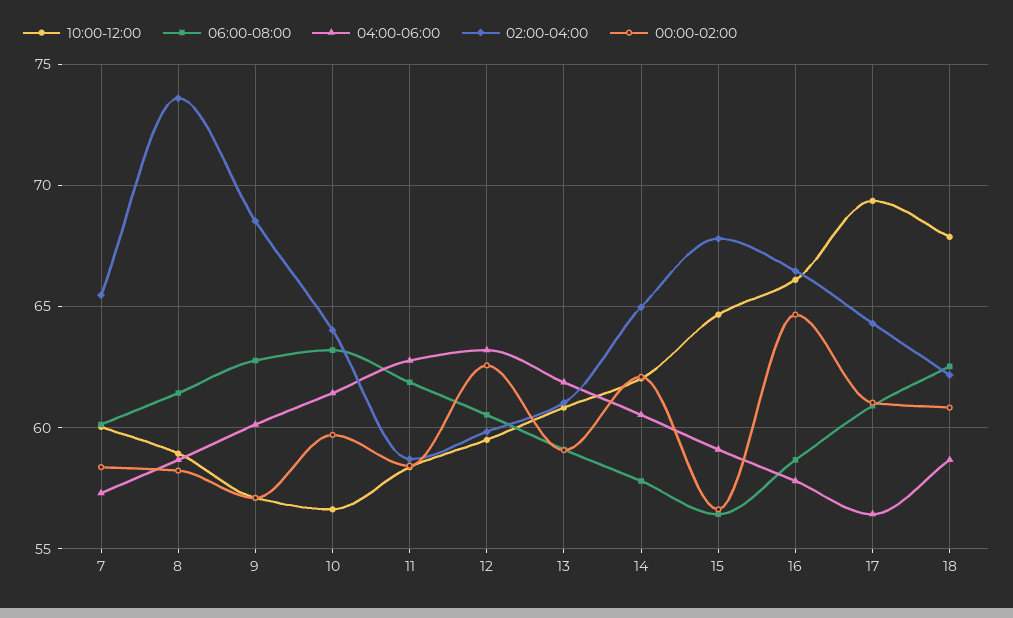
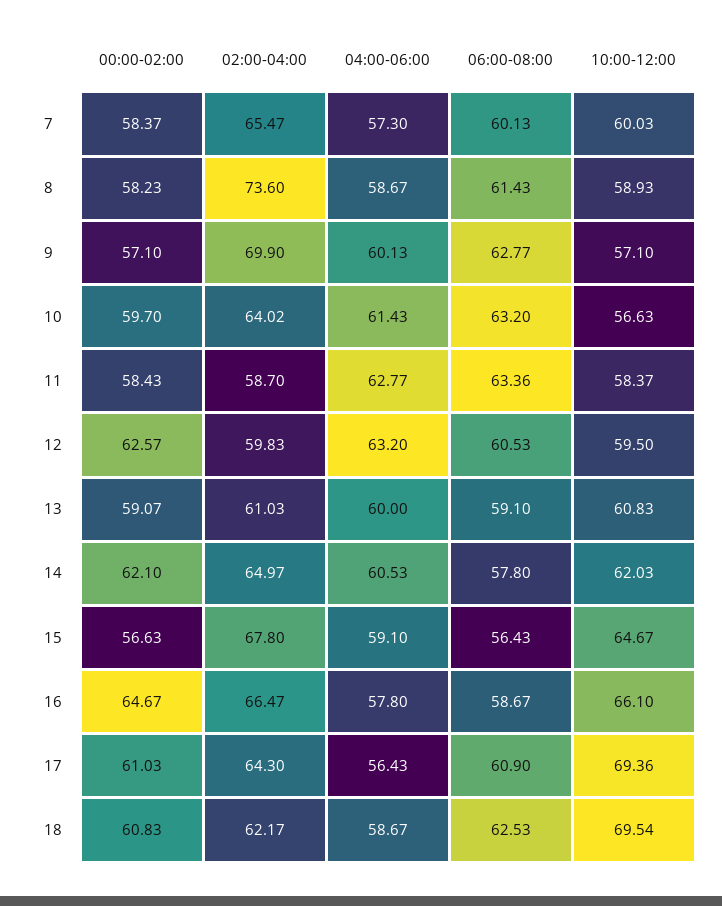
  {
    "10:00-12:00": {
      "7": 60.03,
      "8": 58.93,
      "9": 57.1,
      "10": 56.63,
      "11": 58.37,
      "12": 59.5,
      "13": 60.83,
      "14": 62.03,
      "15": 64.67,
      "16": 66.1,
      "17": 69.36,
-     "18": 68
+     "18": 69.54
    },
    "06:00-08:00": {
      "7": 60.13,
      "8": 61.43,
      "9": 62.77,
      "10": 63.2,
-     "11": 62,
+     "11": 63.36,
      "12": 60.53,
      "13": 59.1,
      "14": 57.8,
      "15": 56.43,
      "16": 58.67,
      "17": 60.9,
      "18": 62.53
    },
    "04:00-06:00": {
      "7": 57.3,
      "8": 58.67,
      "9": 60.13,
      "10": 61.43,
      "11": 62.77,
      "12": 63.2,
-     "13": 62,
+     "13": 60,
      "14": 60.53,
      "15": 59.1,
      "16": 57.8,
      "17": 56.43,
      "18": 58.67
    },
    "02:00-04:00": {
      "7": 65.47,
      "8": 73.6,
-     "9": 68.5,
+     "9": 69.9,
      "10": 64.02,
      "11": 58.7,
      "12": 59.83,
      "13": 61.03,
      "14": 64.97,
      "15": 67.8,
      "16": 66.47,
      "17": 64.3,
      "18": 62.17
    },
    "00:00-02:00": {
      "7": 58.37,
      "8": 58.23,
      "9": 57.1,
      "10": 59.7,
      "11": 58.43,
      "12": 62.57,
      "13": 59.07,
      "14": 62.1,
      "15": 56.63,
      "16": 64.67,
      "17": 61.03,
      "18": 60.83
    }
  }

